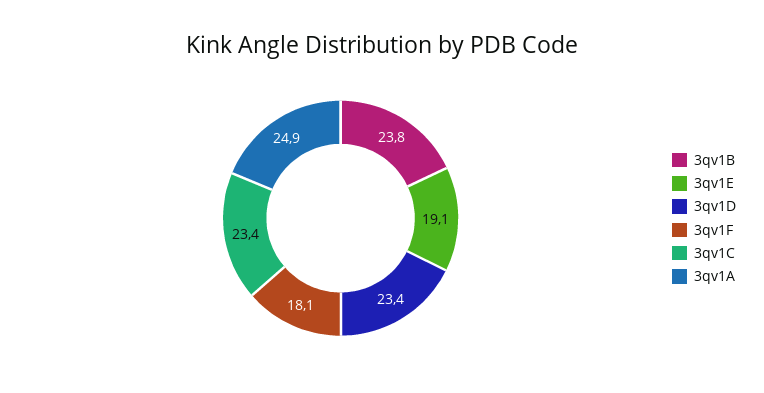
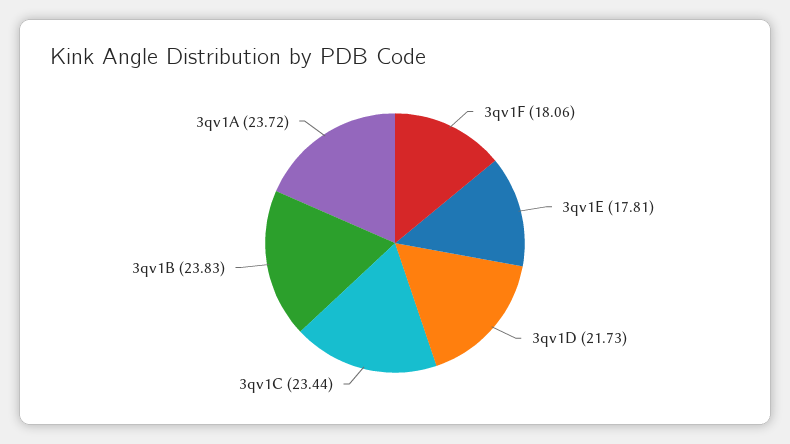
  {
    "3qv1B": 23.83,
-   "3qv1E": 19.1,
+   "3qv1E": 17.81,
-   "3qv1D": 23.4,
+   "3qv1D": 21.73,
    "3qv1F": 18.06,
    "3qv1C": 23.44,
-   "3qv1A": 24.9
+   "3qv1A": 23.72
  }

